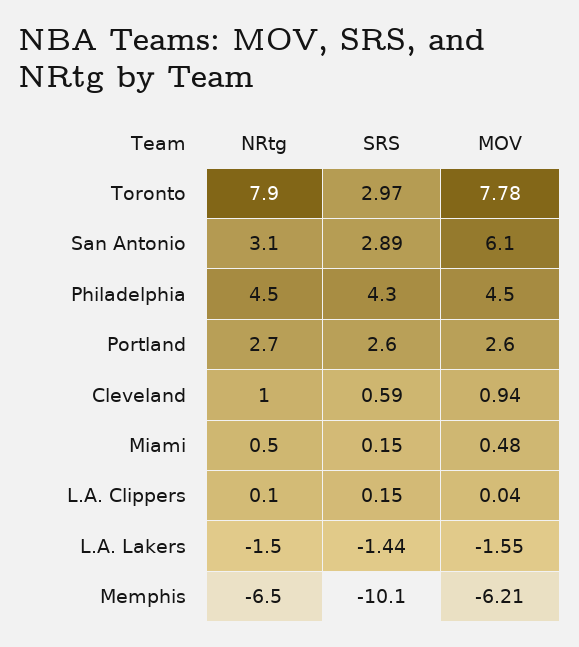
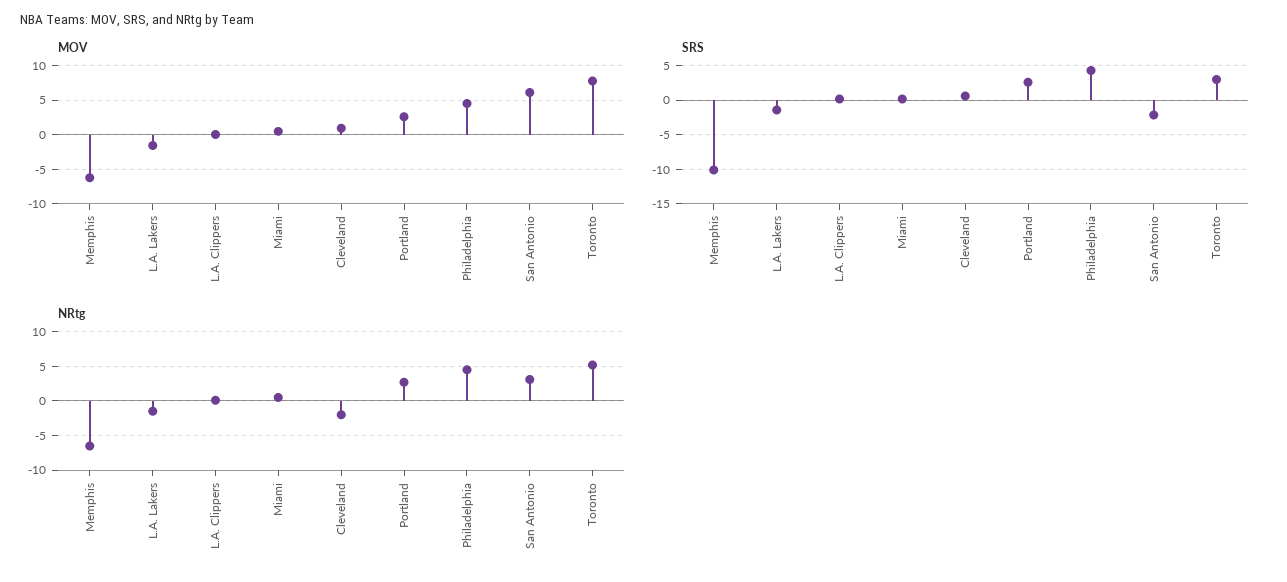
  {
    "NRtg": {
-     "Toronto": 7.9,
+     "Toronto": 5,
      "San Antonio": 3.1,
      "Philadelphia": 4.5,
      "Portland": 2.7,
-     "Cleveland": 1,
+     "Cleveland": -2,
      "Miami": 0.5,
      "L.A. Clippers": 0.1,
      "L.A. Lakers": -1.5,
      "Memphis": -6.5
    },
    "SRS": {
      "Toronto": 2.97,
-     "San Antonio": 2.89,
+     "San Antonio": -2,
      "Philadelphia": 4.3,
      "Portland": 2.6,
      "Cleveland": 0.59,
      "Miami": 0.15,
      "L.A. Clippers": 0.15,
      "L.A. Lakers": -1.44,
      "Memphis": -10.1
    },
    "MOV": {
      "Toronto": 7.78,
      "San Antonio": 6.1,
      "Philadelphia": 4.5,
      "Portland": 2.6,
      "Cleveland": 0.94,
      "Miami": 0.48,
      "L.A. Clippers": 0.04,
      "L.A. Lakers": -1.55,
      "Memphis": -6.21
    }
  }

